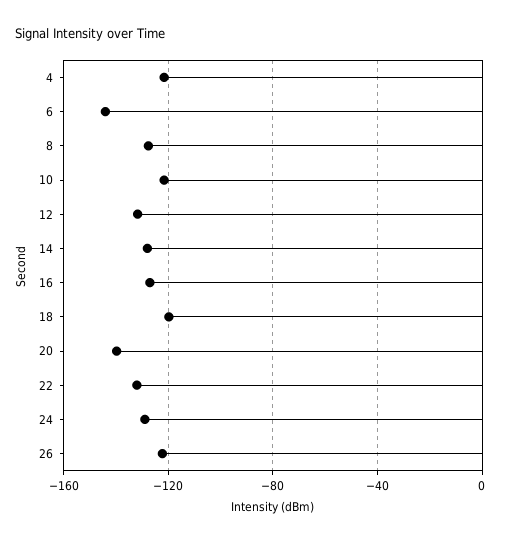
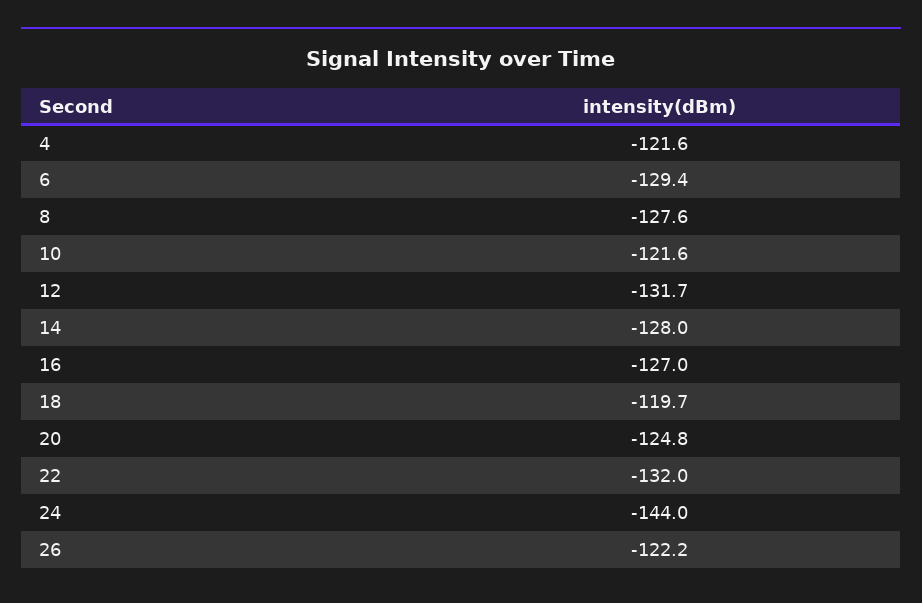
  {
    "4": -121.6,
-   "6": -145,
+   "6": -129.4,
    "8": -127.6,
    "10": -121.6,
    "12": -131.7,
    "14": -128,
    "16": -127,
    "18": -119.7,
-   "20": -140,
+   "20": -124.8,
    "22": -132,
-   "24": -130,
+   "24": -144,
    "26": -122.2
  }

